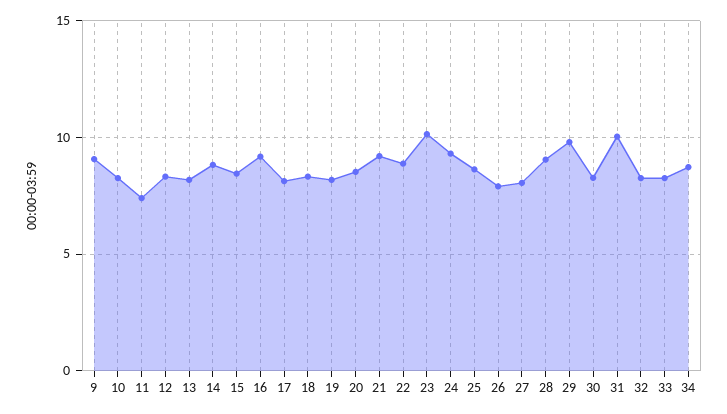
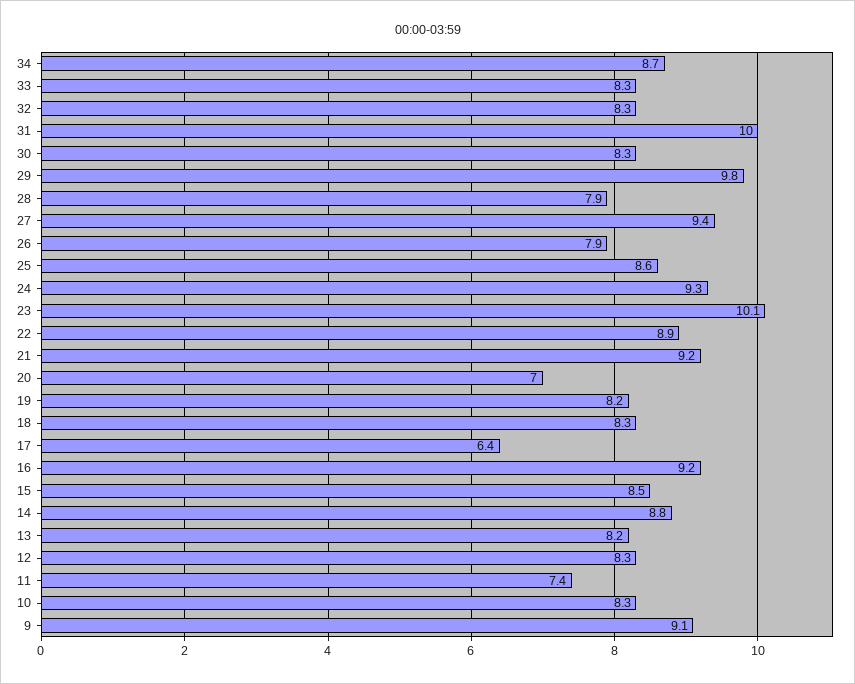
  {
    "9": 9.1,
    "10": 8.3,
    "11": 7.4,
    "12": 8.3,
    "13": 8.2,
    "14": 8.8,
    "15": 8.5,
    "16": 9.2,
-   "17": 8,
+   "17": 6.4,
    "18": 8.3,
    "19": 8.2,
-   "20": 8.5,
+   "20": 7,
    "21": 9.2,
    "22": 8.9,
    "23": 10.1,
    "24": 9.3,
    "25": 8.6,
    "26": 7.9,
-   "27": 8,
+   "27": 9.4,
-   "28": 9,
+   "28": 7.9,
    "29": 9.8,
    "30": 8.3,
    "31": 10,
    "32": 8.3,
    "33": 8.3,
    "34": 8.7
  }

